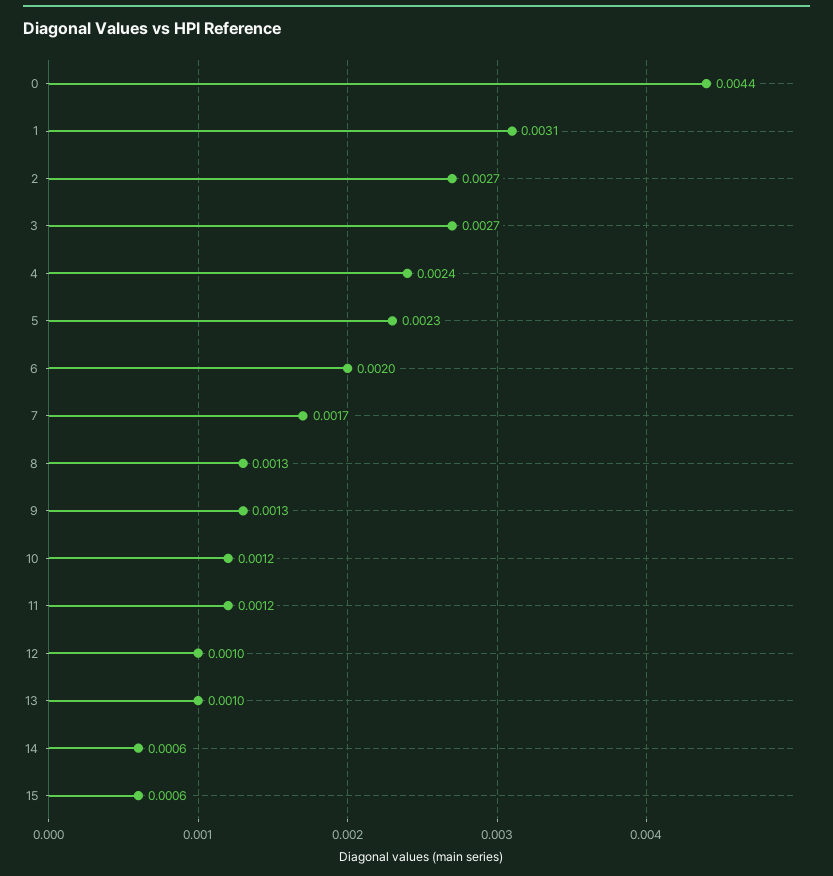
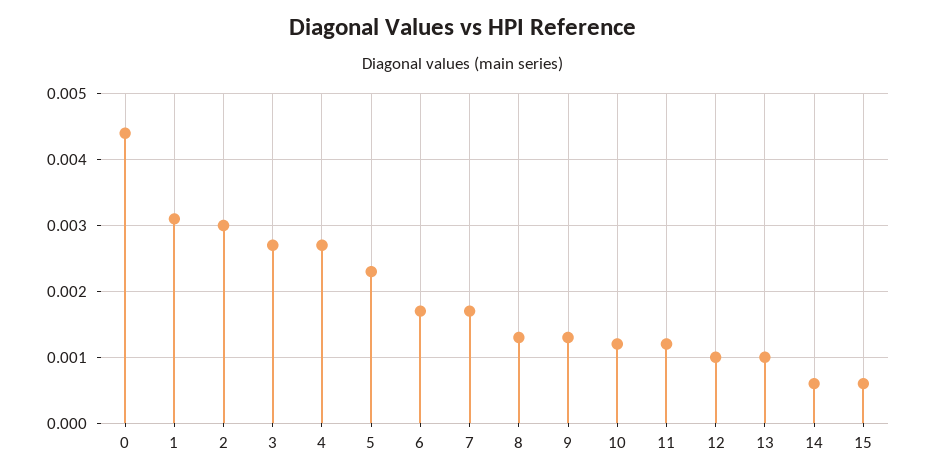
  {
    "0": 0.0044,
    "1": 0.0031,
-   "2": 0.0027,
+   "2": 0.003,
    "3": 0.0027,
-   "4": 0.0024,
+   "4": 0.0027,
    "5": 0.0023,
-   "6": 0.002,
+   "6": 0.0017,
    "7": 0.0017,
    "8": 0.0013,
    "9": 0.0013,
    "10": 0.0012,
    "11": 0.0012,
    "12": 0.001,
    "13": 0.001,
    "14": 0.0006,
    "15": 0.0006
  }

